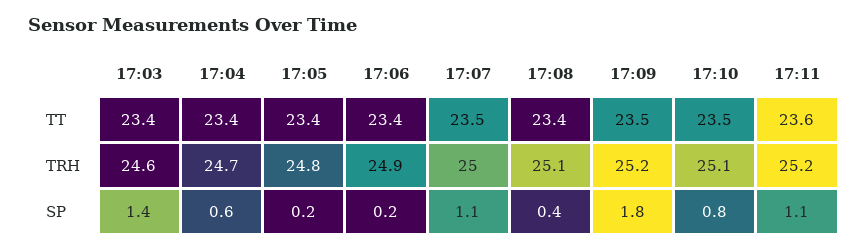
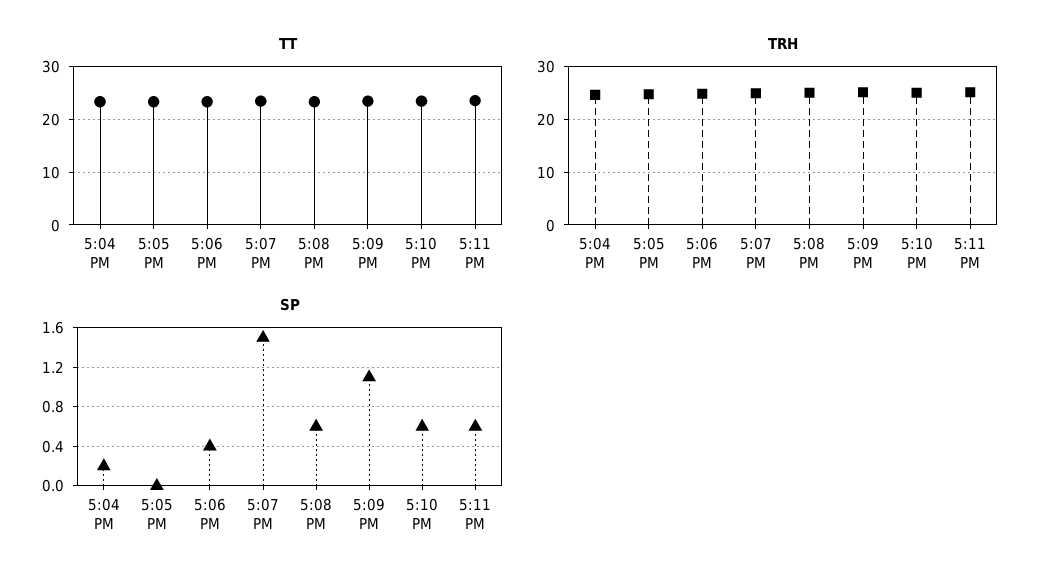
  {
    "TT": {
-     "17:03": 23.4,
      "17:04": 23.4,
      "17:05": 23.4,
      "17:06": 23.4,
      "17:07": 23.5,
      "17:08": 23.4,
      "17:09": 23.5,
      "17:10": 23.5,
      "17:11": 23.6
    },
    "TRH": {
-     "17:03": 24.6,
      "17:04": 24.7,
      "17:05": 24.8,
      "17:06": 24.9,
      "17:07": 25,
      "17:08": 25.1,
      "17:09": 25.2,
      "17:10": 25.1,
      "17:11": 25.2
    },
    "SP": {
-     "17:03": 1.4,
-     "17:04": 0.6,
+     "17:04": 0.2,
-     "17:05": 0.2,
+     "17:05": 0,
-     "17:06": 0.2,
+     "17:06": 0.4,
-     "17:07": 1.1,
+     "17:07": 1.5,
-     "17:08": 0.4,
+     "17:08": 0.6,
-     "17:09": 1.8,
+     "17:09": 1.1,
-     "17:10": 0.8,
+     "17:10": 0.6,
-     "17:11": 1.1
+     "17:11": 0.6
    }
  }

